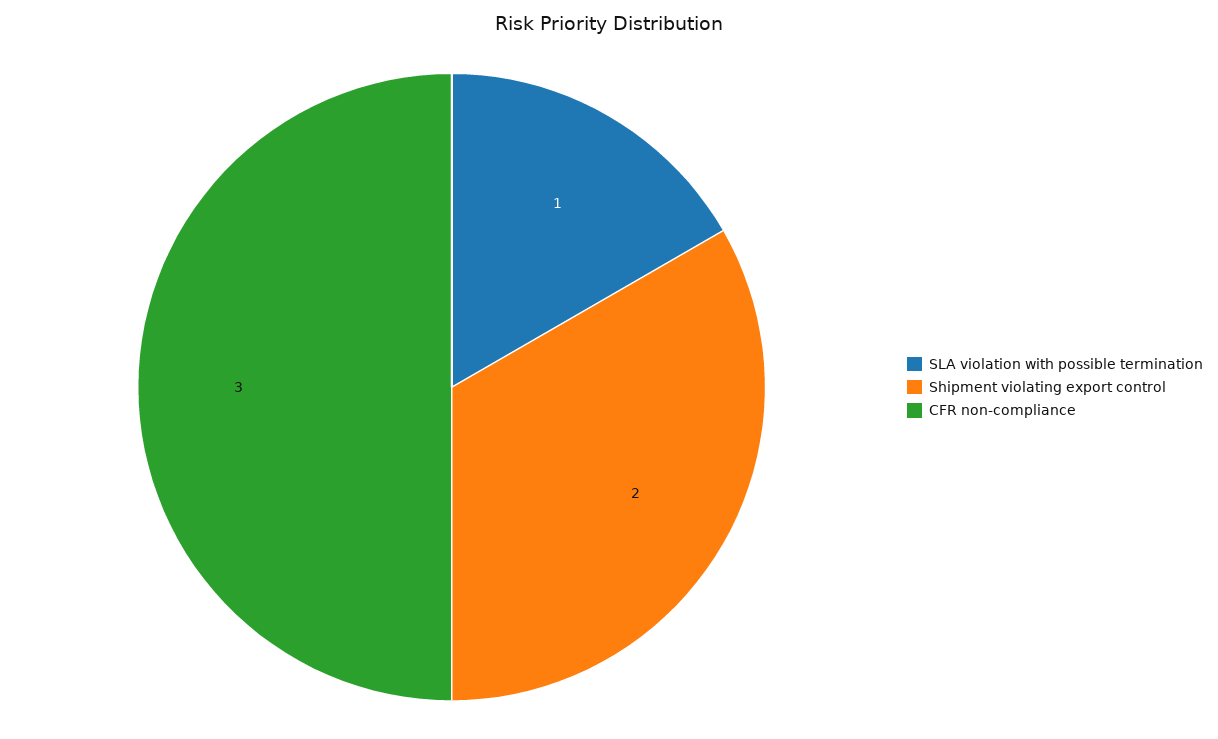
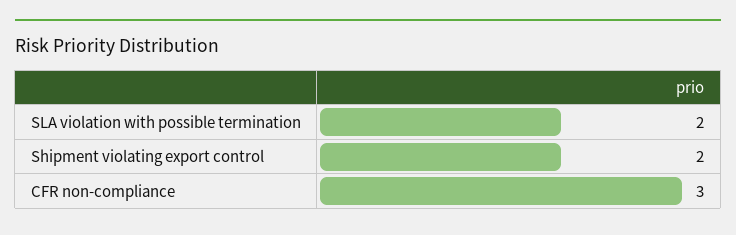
  {
-   "SLA violation with possible termination": 1,
+   "SLA violation with possible termination": 2,
    "Shipment violating export control": 2,
    "CFR non-compliance": 3
  }

